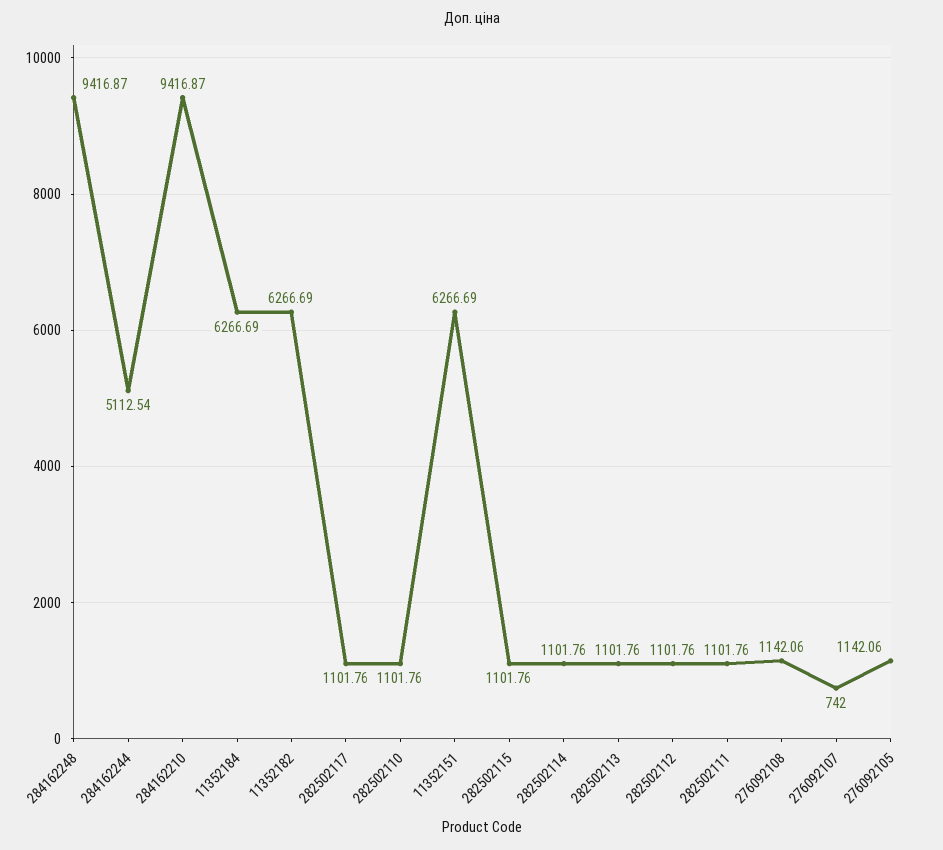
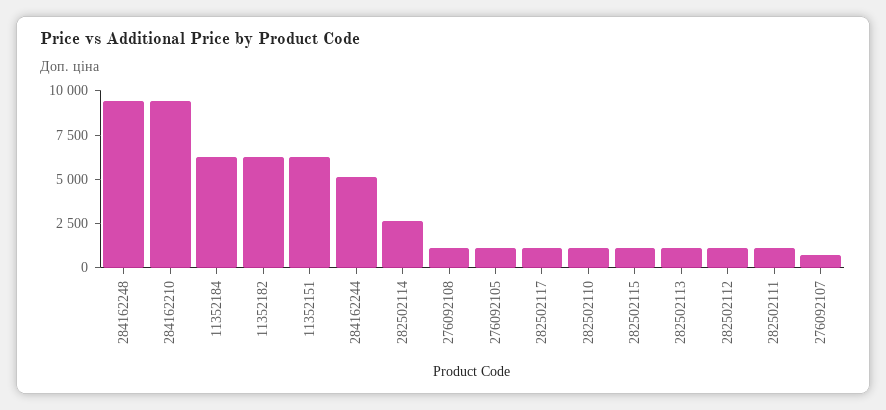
  {
    "284162248": 9416.87,
    "284162244": 5112.54,
    "284162210": 9416.87,
    "11352184": 6266.69,
    "11352182": 6266.69,
    "282502117": 1101.76,
    "282502110": 1101.76,
    "11352151": 6266.69,
    "282502115": 1101.76,
-   "282502114": 1101.76,
+   "282502114": 2500,
    "282502113": 1101.76,
    "282502112": 1101.76,
    "282502111": 1101.76,
    "276092108": 1142.06,
    "276092107": 742,
    "276092105": 1142.06
  }

